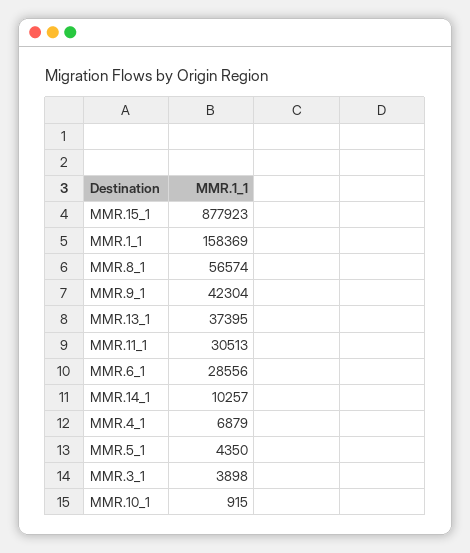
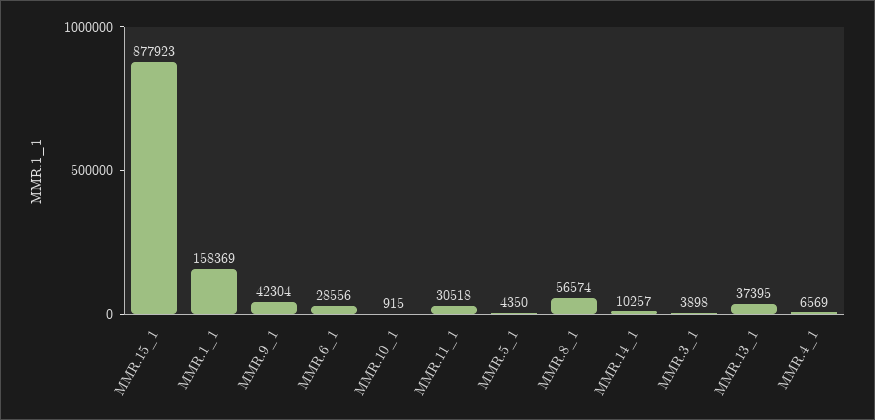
  {
    "MMR.15_1": 877923,
    "MMR.1_1": 158369,
    "MMR.8_1": 56574,
    "MMR.9_1": 42304,
    "MMR.13_1": 37395,
-   "MMR.11_1": 30513,
+   "MMR.11_1": 30518,
    "MMR.6_1": 28556,
    "MMR.14_1": 10257,
-   "MMR.4_1": 6879,
+   "MMR.4_1": 6569,
    "MMR.5_1": 4350,
    "MMR.3_1": 3898,
    "MMR.10_1": 915
  }

